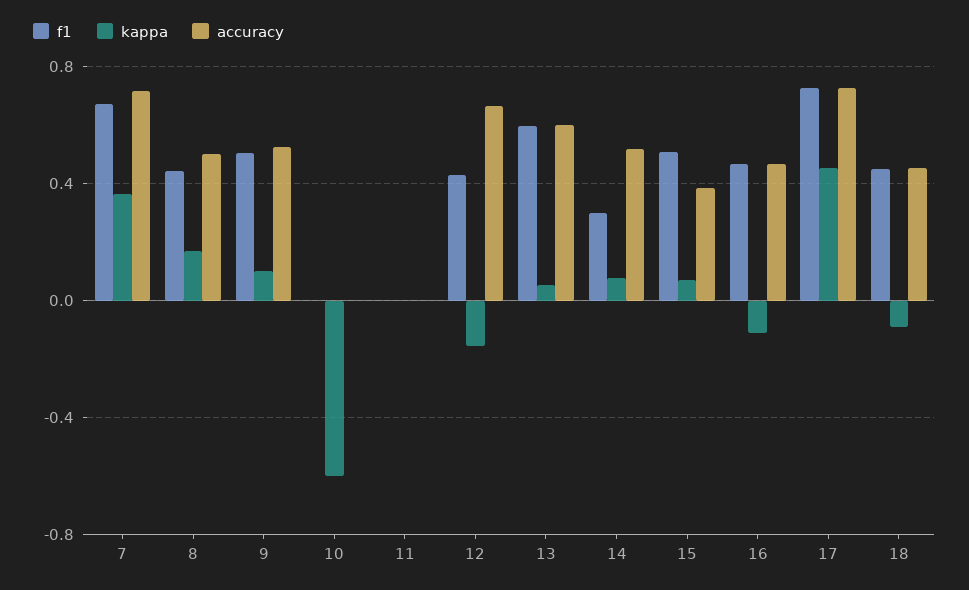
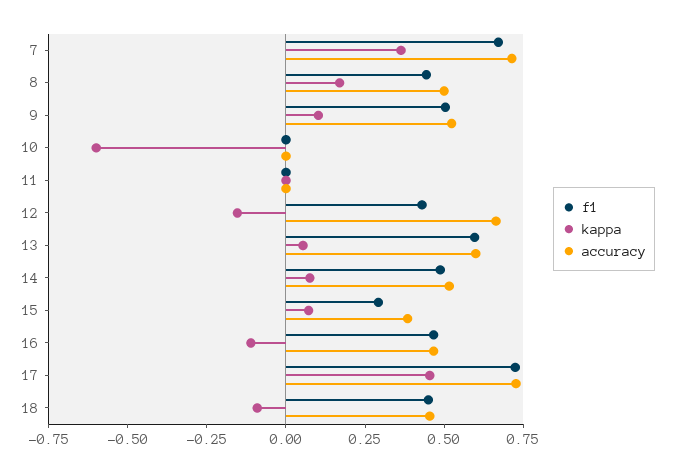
  {
    "f1": {
      "7": 0.65,
      "8": 0.45,
      "9": 0.5,
      "10": 0,
      "11": 0,
      "12": 0.45,
      "13": 0.6,
-     "14": 0.3,
+     "14": 0.5,
-     "15": 0.5,
+     "15": 0.3,
      "16": 0.45,
      "17": 0.75,
      "18": 0.45
    },
    "kappa": {
      "7": 0.35,
      "8": 0.15,
      "9": 0.1,
      "10": -0.6,
      "11": 0,
      "12": -0.15,
      "13": 0.05,
      "14": 0.1,
      "15": 0.05,
      "16": -0.1,
      "17": 0.45,
      "18": -0.1
    },
    "accuracy": {
      "7": 0.7,
      "8": 0.5,
      "9": 0.5,
      "10": 0,
      "11": 0,
      "12": 0.65,
      "13": 0.6,
      "14": 0.5,
      "15": 0.4,
      "16": 0.45,
      "17": 0.75,
      "18": 0.45
    }
  }

